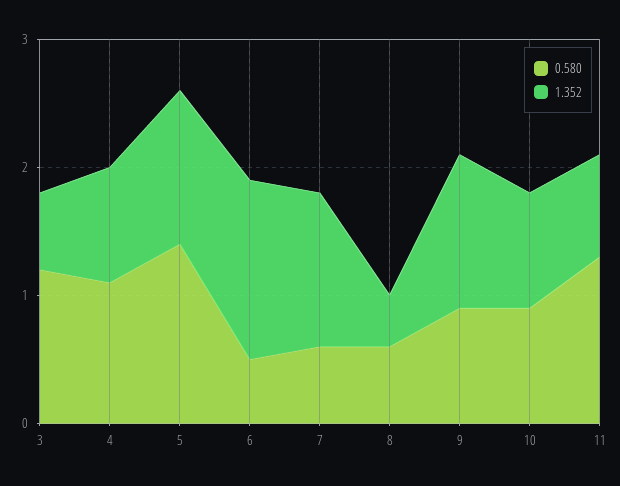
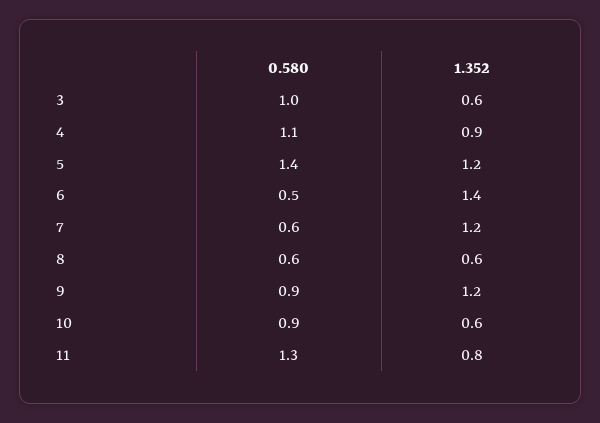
  {
    "0.580": {
-     "3": 1.2,
+     "3": 1,
      "4": 1.1,
      "5": 1.4,
      "6": 0.5,
      "7": 0.6,
      "8": 0.6,
      "9": 0.9,
      "10": 0.9,
      "11": 1.3
    },
    "1.352": {
      "3": 0.6,
      "4": 0.9,
      "5": 1.2,
      "6": 1.4,
      "7": 1.2,
-     "8": 0.4,
+     "8": 0.6,
      "9": 1.2,
-     "10": 0.9,
+     "10": 0.6,
      "11": 0.8
    }
  }

